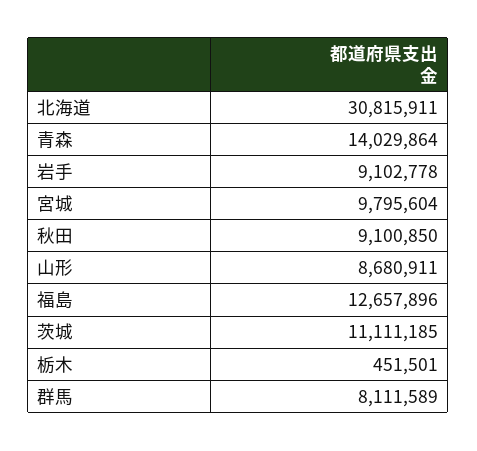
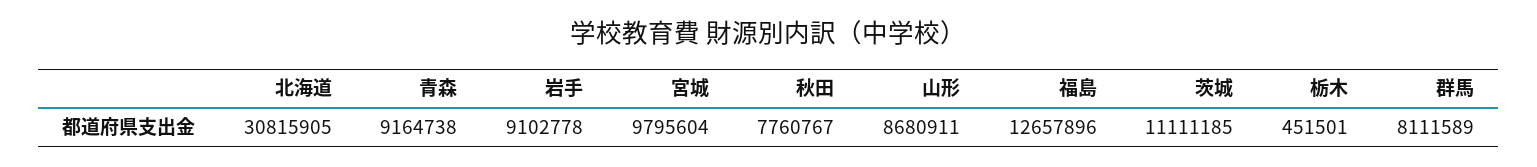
  {
-   "北海道": 30815911,
+   "北海道": 30815905,
-   "青森": 14029864,
+   "青森": 9164738,
    "岩手": 9102778,
    "宮城": 9795604,
-   "秋田": 9100850,
+   "秋田": 7760767,
    "山形": 8680911,
    "福島": 12657896,
    "茨城": 11111185,
    "栃木": 451501,
    "群馬": 8111589
  }

